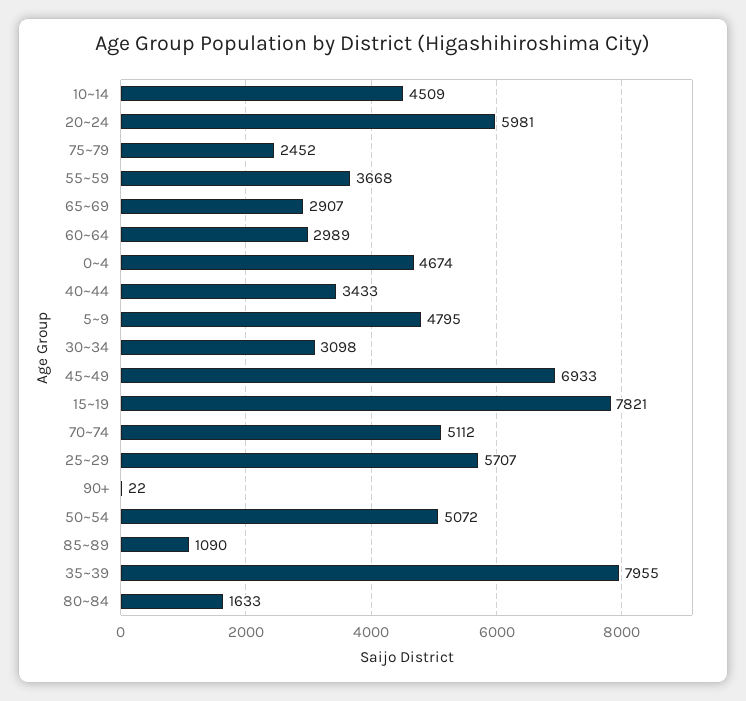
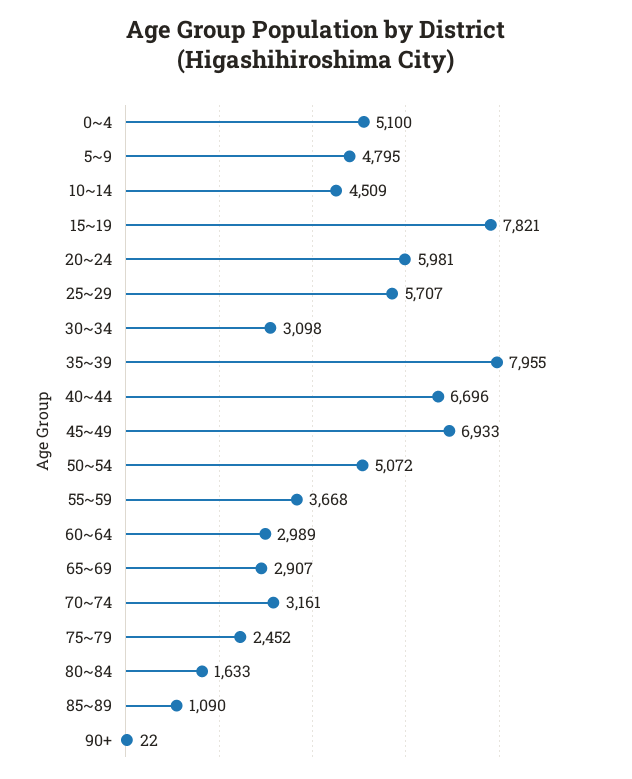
  {
    "10~14": 4509,
    "20~24": 5981,
    "75~79": 2452,
    "55~59": 3668,
    "65~69": 2907,
    "60~64": 2989,
-   "0~4": 4674,
+   "0~4": 5100,
-   "40~44": 3433,
+   "40~44": 6696,
    "5~9": 4795,
    "30~34": 3098,
    "45~49": 6933,
    "15~19": 7821,
-   "70~74": 5112,
+   "70~74": 3161,
    "25~29": 5707,
    "90+": 22,
    "50~54": 5072,
    "85~89": 1090,
    "35~39": 7955,
    "80~84": 1633
  }

